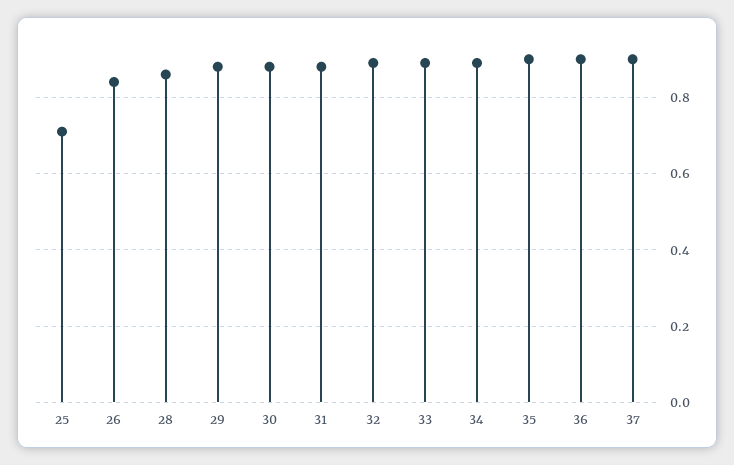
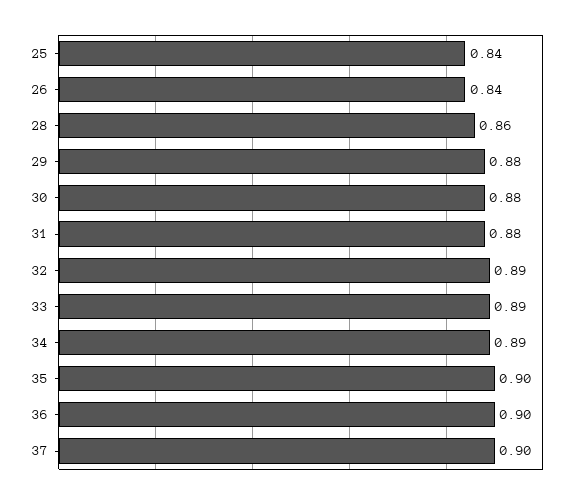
  {
-   "25": 0.7,
+   "25": 0.84,
    "26": 0.84,
    "28": 0.86,
    "29": 0.88,
    "30": 0.88,
    "31": 0.88,
    "32": 0.89,
    "33": 0.89,
    "34": 0.89,
    "35": 0.9,
    "36": 0.9,
    "37": 0.9
  }

